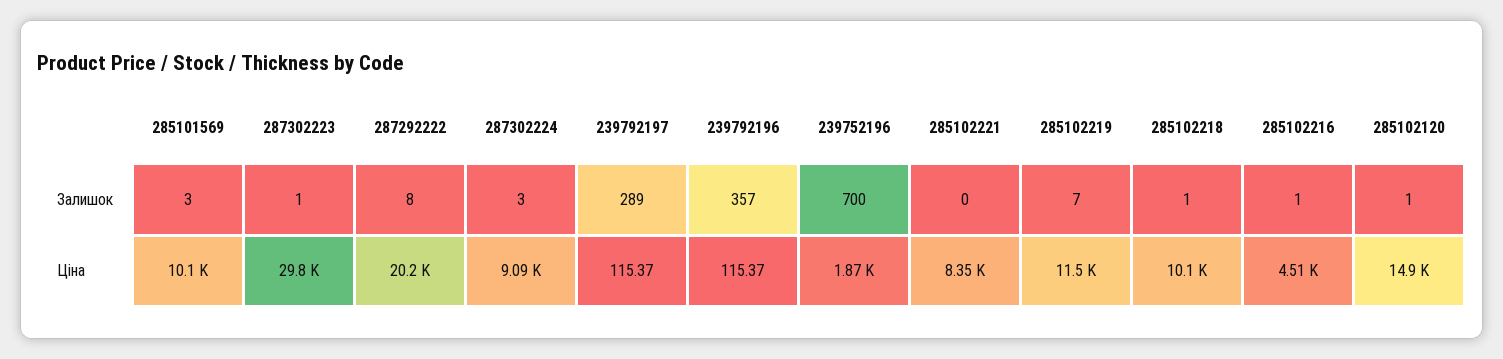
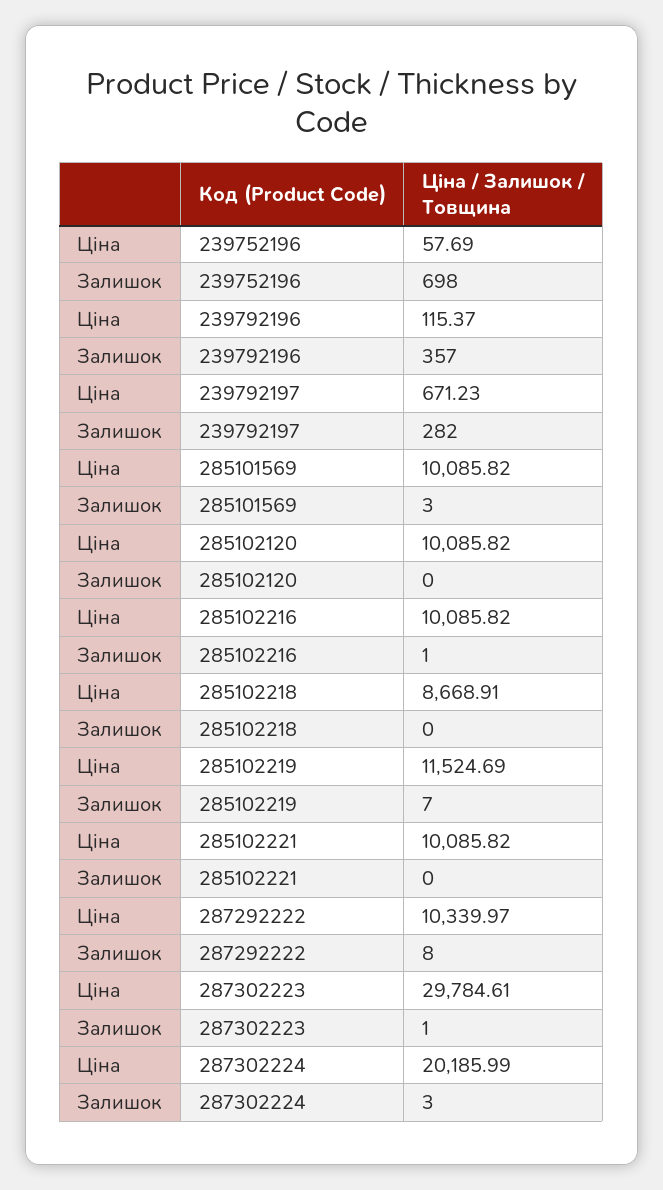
  {
    "285101569": {
      "Залишок": 3,
      "Ціна": 10085.82
    },
    "287302223": {
      "Залишок": 1,
      "Ціна": 29784.61
    },
    "287292222": {
      "Залишок": 8,
-     "Ціна": 20200
+     "Ціна": 10339.97
    },
    "287302224": {
      "Залишок": 3,
-     "Ціна": 9090
+     "Ціна": 20185.99
    },
    "239792197": {
-     "Залишок": 289,
+     "Залишок": 282,
-     "Ціна": 115.37
+     "Ціна": 671.23
    },
    "239792196": {
      "Залишок": 357,
      "Ціна": 115.37
    },
    "239752196": {
-     "Залишок": 700,
+     "Залишок": 698,
-     "Ціна": 1870
+     "Ціна": 57.69
    },
    "285102221": {
      "Залишок": 0,
-     "Ціна": 8350
+     "Ціна": 10085.82
    },
    "285102219": {
      "Залишок": 7,
      "Ціна": 11524.69
    },
    "285102218": {
-     "Залишок": 1,
+     "Залишок": 0,
-     "Ціна": 10100
+     "Ціна": 8668.91
    },
    "285102216": {
      "Залишок": 1,
-     "Ціна": 4510
+     "Ціна": 10085.82
    },
    "285102120": {
-     "Залишок": 1,
+     "Залишок": 0,
-     "Ціна": 14900
+     "Ціна": 10085.82
    }
  }

